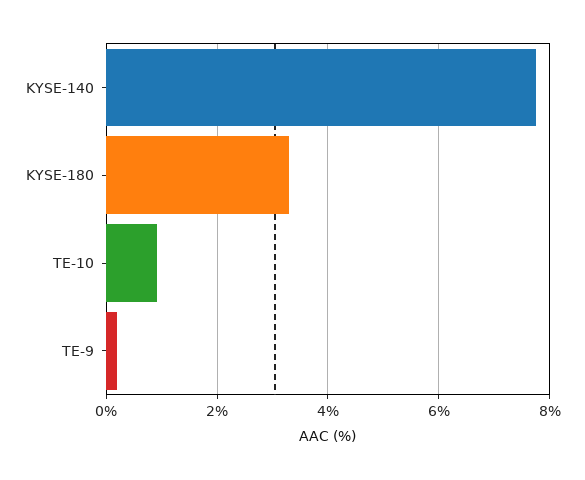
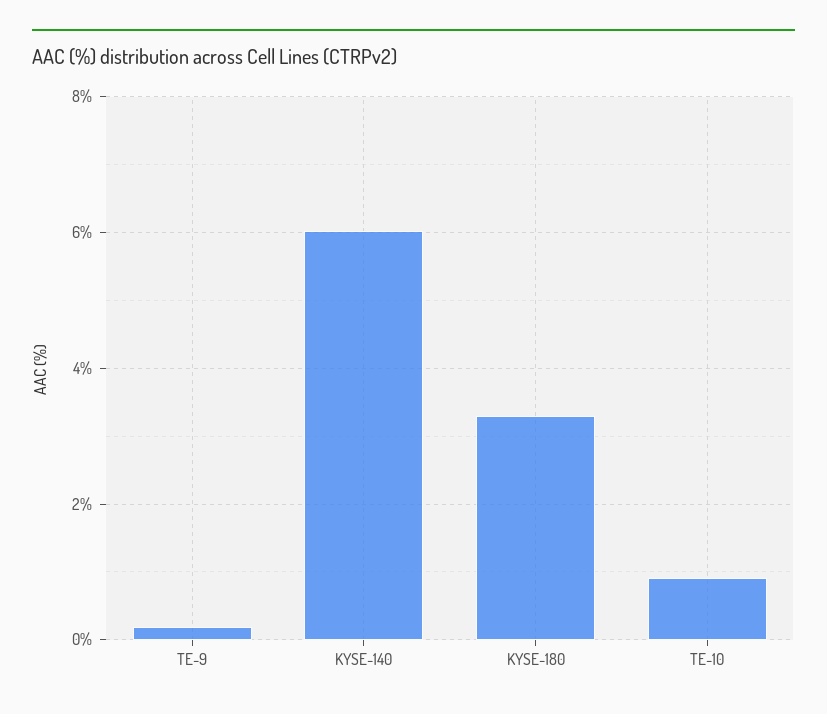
  {
-   "KYSE-140": 7.8,
+   "KYSE-140": 6,
    "KYSE-180": 3.2,
    "TE-10": 1,
    "TE-9": 0.2
  }

